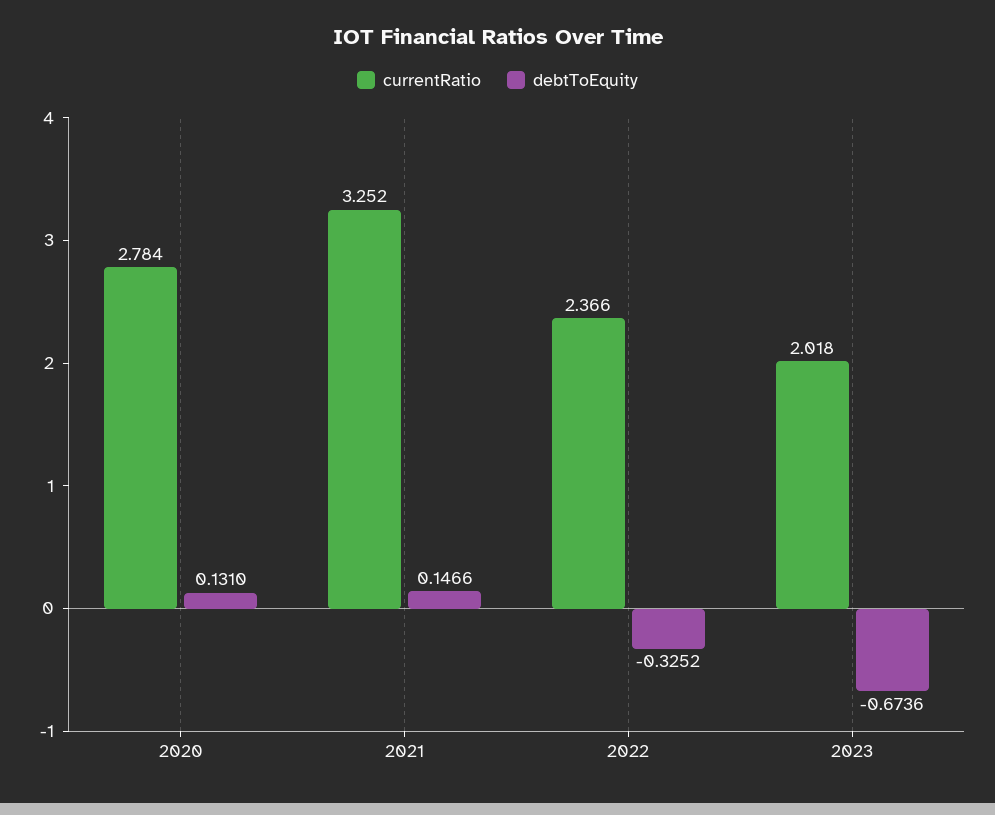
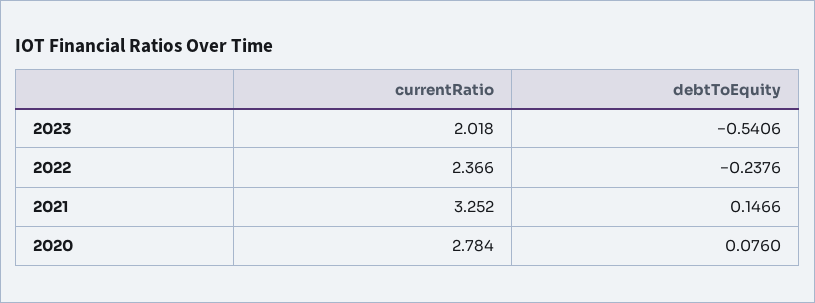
  {
    "currentRatio": {
      "2020": 2.784,
      "2021": 3.252,
      "2022": 2.366,
      "2023": 2.018
    },
    "debtToEquity": {
-     "2020": 0.131,
+     "2020": 0.076,
      "2021": 0.1466,
-     "2022": -0.3252,
+     "2022": -0.2376,
-     "2023": -0.6736
+     "2023": -0.5406
    }
  }

